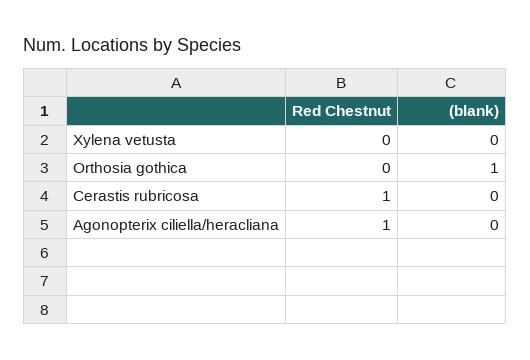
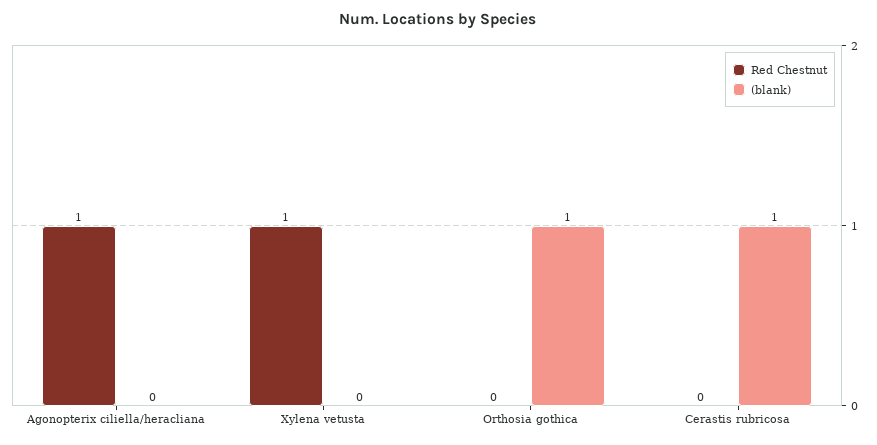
  {
    "Red Chestnut": {
-     "Xylena vetusta": 0,
+     "Xylena vetusta": 1,
      "Orthosia gothica": 0,
-     "Cerastis rubricosa": 1,
+     "Cerastis rubricosa": 0,
      "Agonopterix ciliella/heracliana": 1
    },
    "(blank)": {
      "Xylena vetusta": 0,
      "Orthosia gothica": 1,
-     "Cerastis rubricosa": 0,
+     "Cerastis rubricosa": 1,
      "Agonopterix ciliella/heracliana": 0
    }
  }

